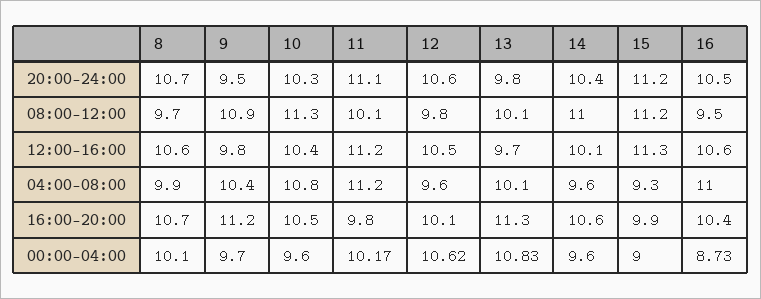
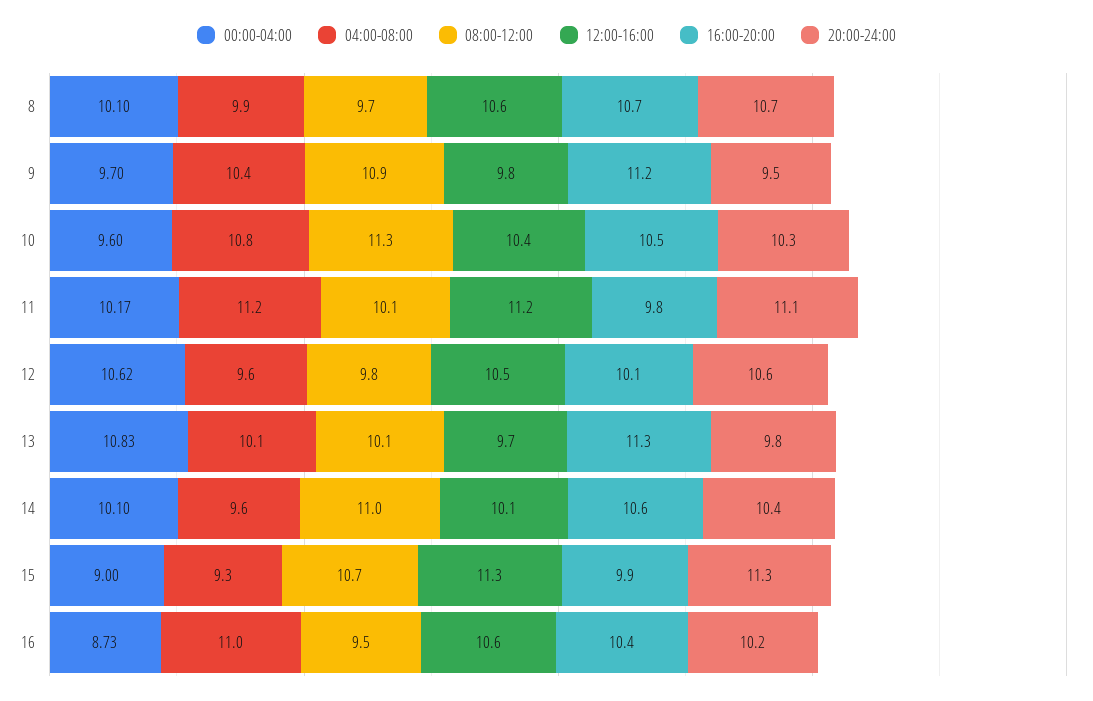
  {
    "20:00-24:00": {
      "8": 10.7,
      "9": 9.5,
      "10": 10.3,
      "11": 11.1,
      "12": 10.6,
      "13": 9.8,
      "14": 10.4,
-     "15": 11.2,
+     "15": 11.3,
-     "16": 10.5
+     "16": 10.2
    },
    "08:00-12:00": {
      "8": 9.7,
      "9": 10.9,
      "10": 11.3,
      "11": 10.1,
      "12": 9.8,
      "13": 10.1,
      "14": 11,
-     "15": 11.2,
+     "15": 10.7,
      "16": 9.5
    },
    "12:00-16:00": {
      "8": 10.6,
      "9": 9.8,
      "10": 10.4,
      "11": 11.2,
      "12": 10.5,
      "13": 9.7,
      "14": 10.1,
      "15": 11.3,
      "16": 10.6
    },
    "04:00-08:00": {
      "8": 9.9,
      "9": 10.4,
      "10": 10.8,
      "11": 11.2,
      "12": 9.6,
      "13": 10.1,
      "14": 9.6,
      "15": 9.3,
      "16": 11
    },
    "16:00-20:00": {
      "8": 10.7,
      "9": 11.2,
      "10": 10.5,
      "11": 9.8,
      "12": 10.1,
      "13": 11.3,
      "14": 10.6,
      "15": 9.9,
      "16": 10.4
    },
    "00:00-04:00": {
      "8": 10.1,
      "9": 9.7,
      "10": 9.6,
      "11": 10.17,
      "12": 10.62,
      "13": 10.83,
-     "14": 9.6,
+     "14": 10.1,
      "15": 9,
      "16": 8.73
    }
  }

